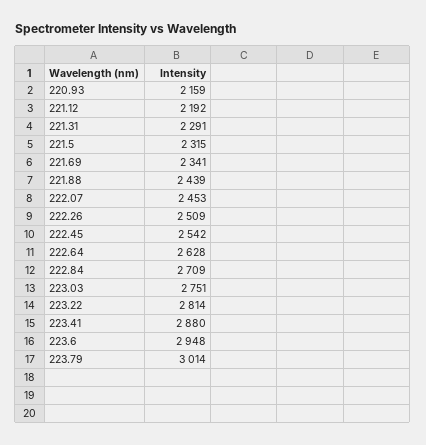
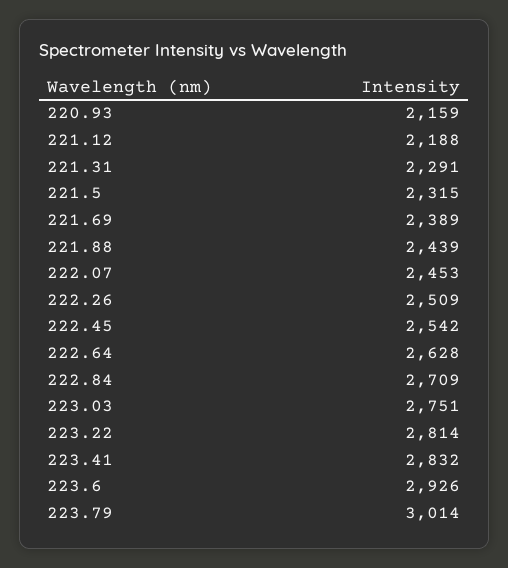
  {
    "220.93": 2159,
-   "221.12": 2192,
+   "221.12": 2188,
    "221.31": 2291,
    "221.5": 2315,
-   "221.69": 2341,
+   "221.69": 2389,
    "221.88": 2439,
    "222.07": 2453,
    "222.26": 2509,
    "222.45": 2542,
    "222.64": 2628,
    "222.84": 2709,
    "223.03": 2751,
    "223.22": 2814,
-   "223.41": 2880,
+   "223.41": 2832,
-   "223.6": 2948,
+   "223.6": 2926,
    "223.79": 3014
  }

